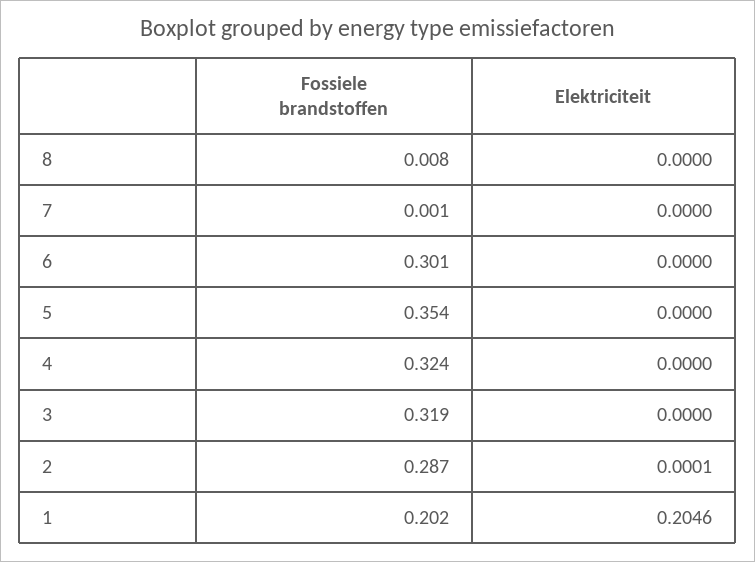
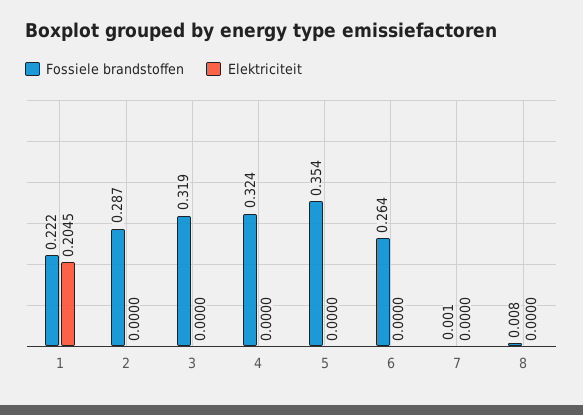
  {
    "Fossiele brandstoffen": {
      "8": 0.008,
      "7": 0.001,
-     "6": 0.301,
+     "6": 0.264,
      "5": 0.354,
      "4": 0.324,
      "3": 0.319,
      "2": 0.287,
-     "1": 0.202
+     "1": 0.222
    },
    "Elektriciteit": {
      "8": 0,
      "7": 0,
      "6": 0,
      "5": 0,
      "4": 0,
      "3": 0,
-     "2": 0.0001,
+     "2": 0,
-     "1": 0.2046
+     "1": 0.2045
    }
  }

